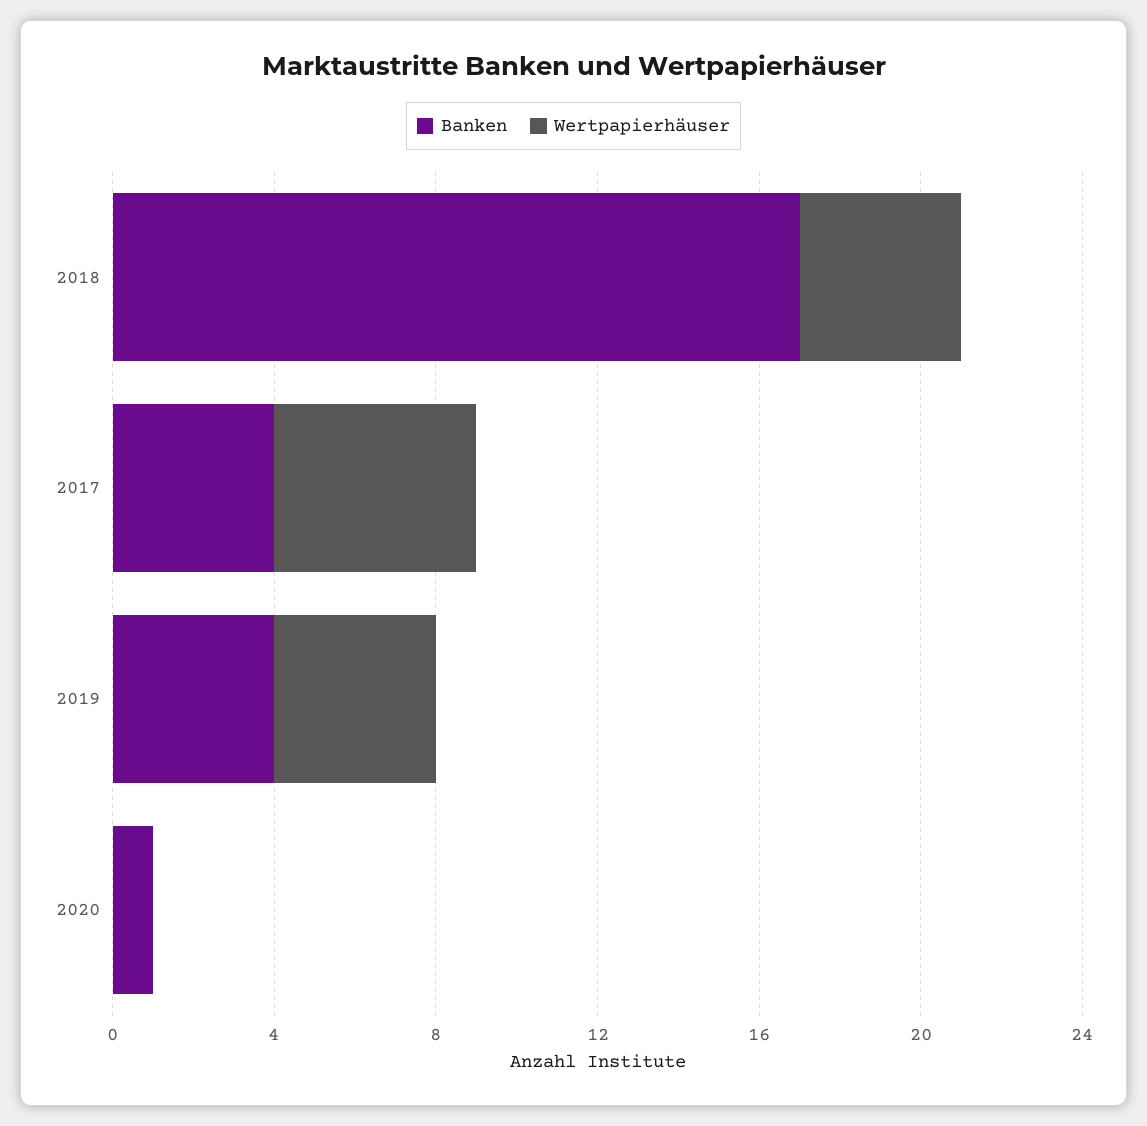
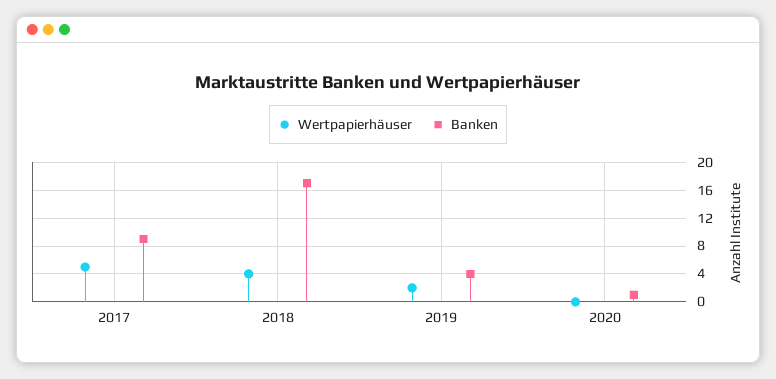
  {
    "Banken": {
      "2018": 17,
-     "2017": 4,
+     "2017": 9,
      "2019": 4,
      "2020": 1
    },
    "Wertpapierhäuser": {
      "2018": 4,
      "2017": 5,
-     "2019": 4,
+     "2019": 2,
      "2020": 0
    }
  }

